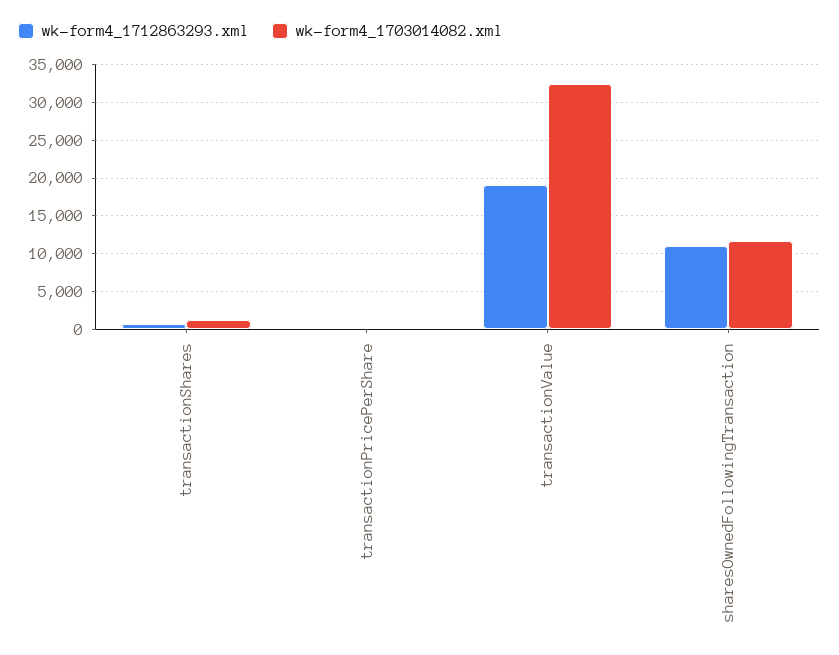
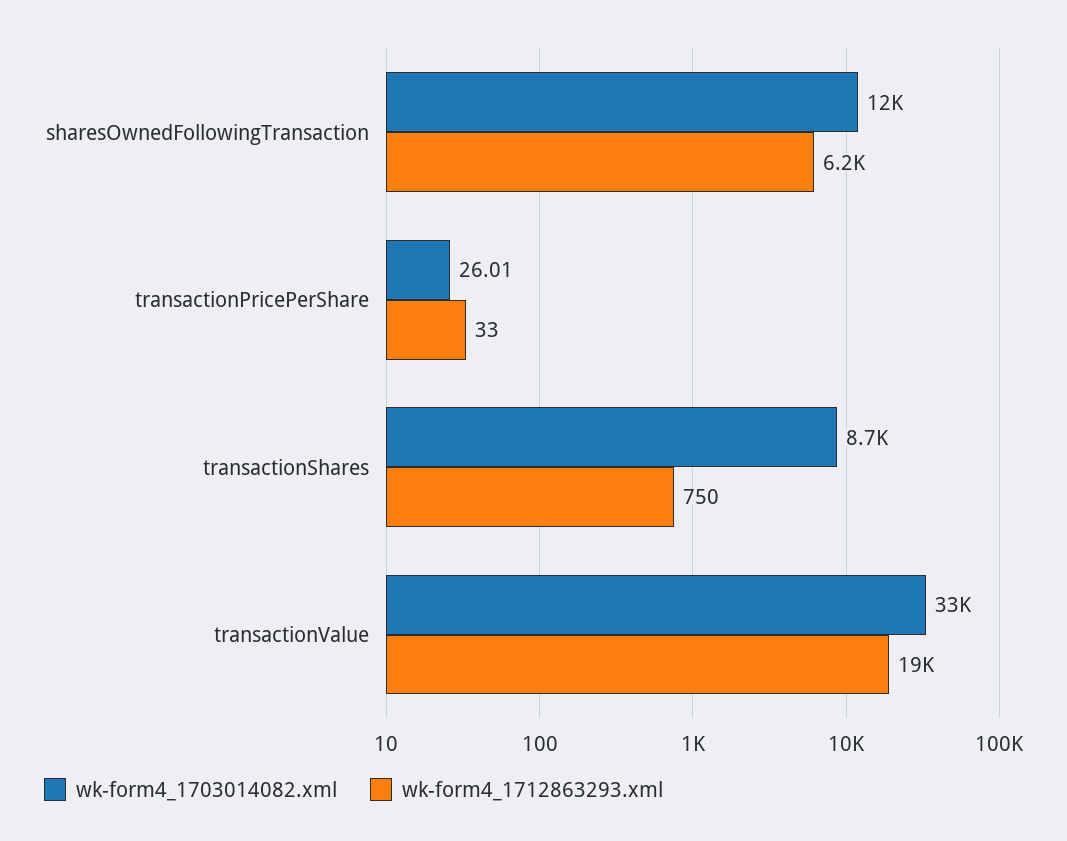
  {
    "wk-form4_1712863293.xml": {
      "transactionShares": 750,
      "transactionPricePerShare": 33,
      "transactionValue": 19000,
-     "sharesOwnedFollowingTransaction": 11000
+     "sharesOwnedFollowingTransaction": 6200
    },
    "wk-form4_1703014082.xml": {
-     "transactionShares": 1000,
+     "transactionShares": 8700,
      "transactionPricePerShare": 26.01,
      "transactionValue": 33000,
      "sharesOwnedFollowingTransaction": 12000
    }
  }

